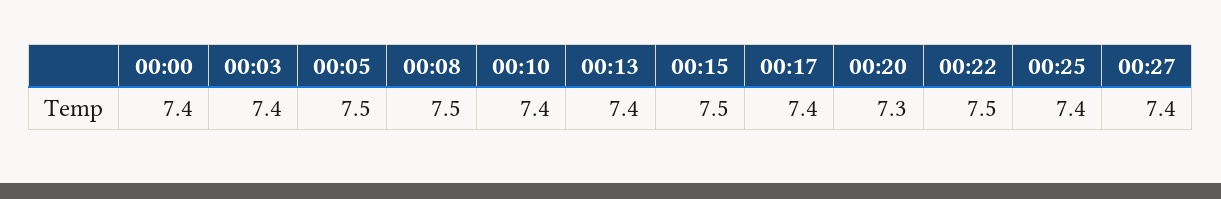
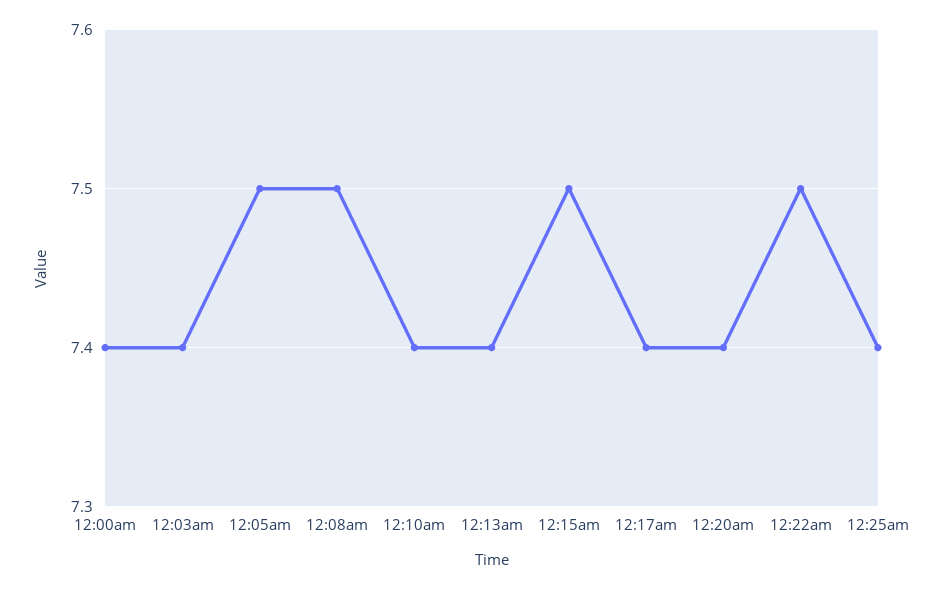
  {
    "00:00": 7.4,
    "00:03": 7.4,
    "00:05": 7.5,
    "00:08": 7.5,
    "00:10": 7.4,
    "00:13": 7.4,
    "00:15": 7.5,
    "00:17": 7.4,
-   "00:20": 7.3,
+   "00:20": 7.4,
    "00:22": 7.5,
-   "00:25": 7.4,
+   "00:25": 7.4
-   "00:27": 7.4
  }

